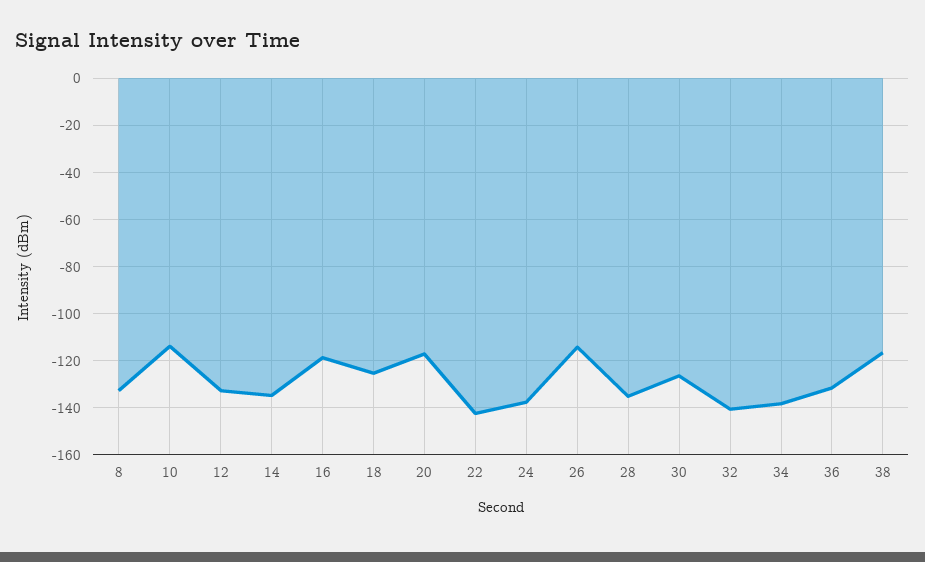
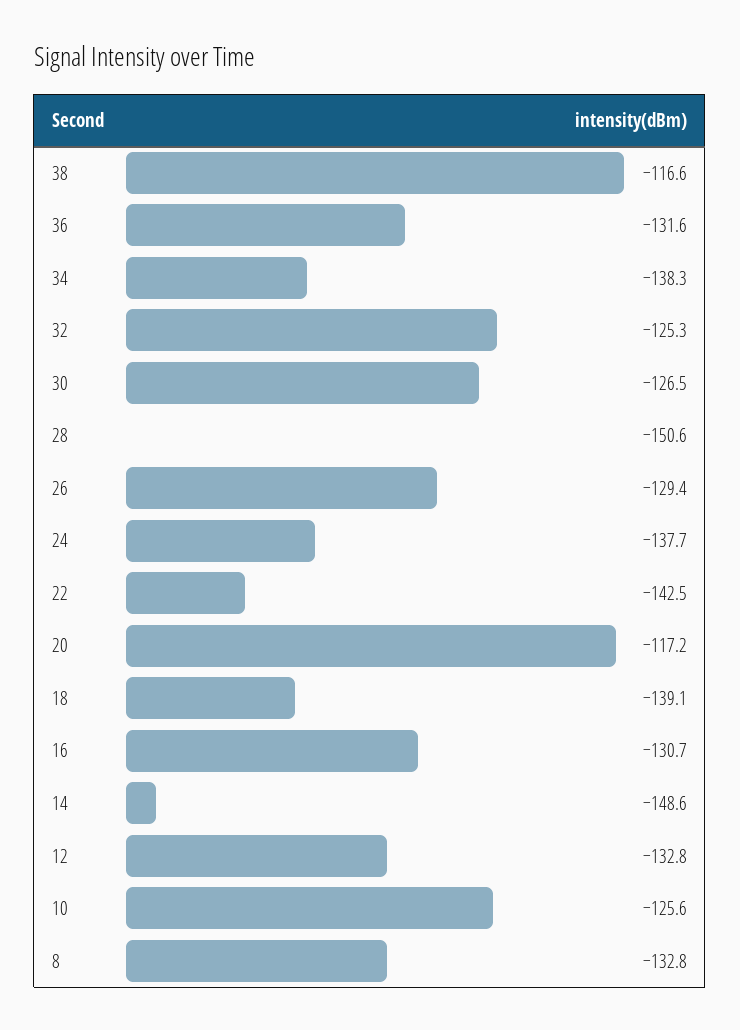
  {
    "8": -132.8,
-   "10": -115,
+   "10": -125.6,
    "12": -132.8,
-   "14": -135,
+   "14": -148.6,
-   "16": -120,
+   "16": -130.7,
-   "18": -125,
+   "18": -139.1,
    "20": -117.2,
    "22": -142.5,
    "24": -137.7,
-   "26": -115,
+   "26": -129.4,
-   "28": -135,
+   "28": -150.6,
    "30": -126.5,
-   "32": -140,
+   "32": -125.3,
    "34": -138.3,
    "36": -131.6,
    "38": -116.6
  }

